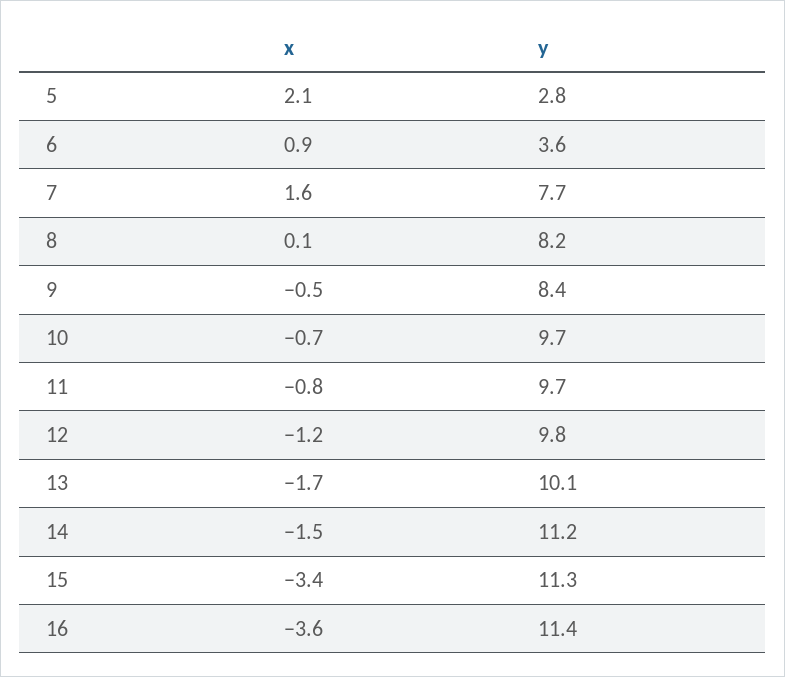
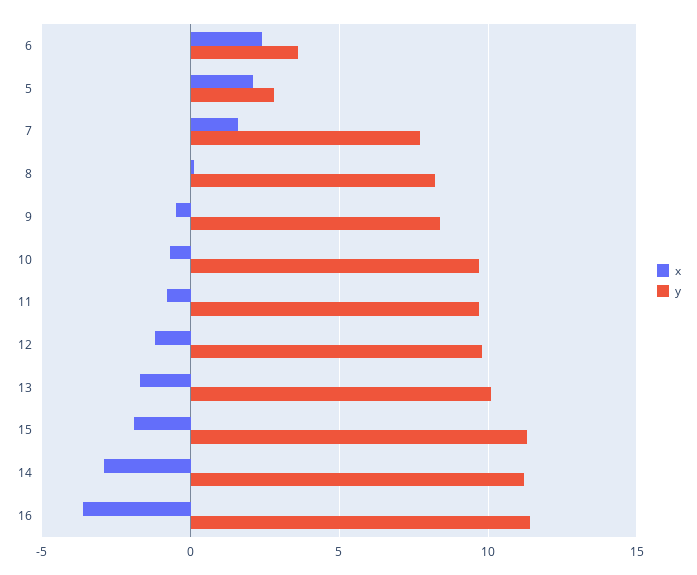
  {
    "x": {
      "5": 2.1,
-     "6": 0.9,
+     "6": 2.5,
      "7": 1.6,
      "8": 0.1,
      "9": -0.5,
      "10": -0.7,
      "11": -0.8,
      "12": -1.2,
      "13": -1.7,
-     "14": -1.5,
+     "14": -3,
-     "15": -3.4,
+     "15": -2,
      "16": -3.6
    },
    "y": {
      "5": 2.8,
      "6": 3.6,
      "7": 7.7,
      "8": 8.2,
      "9": 8.4,
      "10": 9.7,
      "11": 9.7,
      "12": 9.8,
      "13": 10.1,
      "14": 11.2,
      "15": 11.3,
      "16": 11.4
    }
  }

